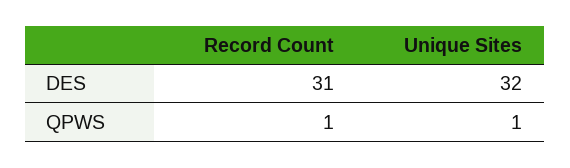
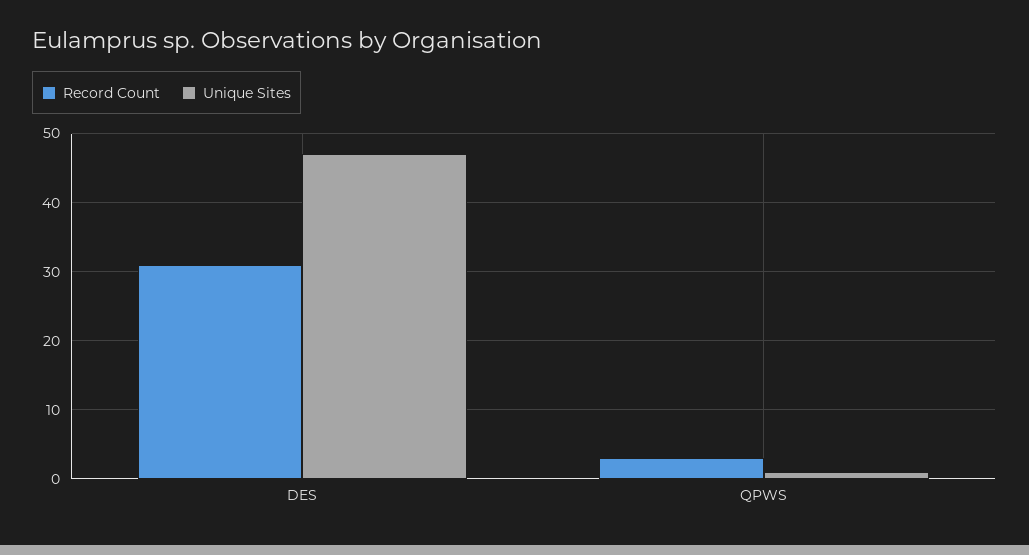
  {
    "Record Count": {
      "DES": 31,
-     "QPWS": 1
+     "QPWS": 3
    },
    "Unique Sites": {
-     "DES": 32,
+     "DES": 47,
      "QPWS": 1
    }
  }

